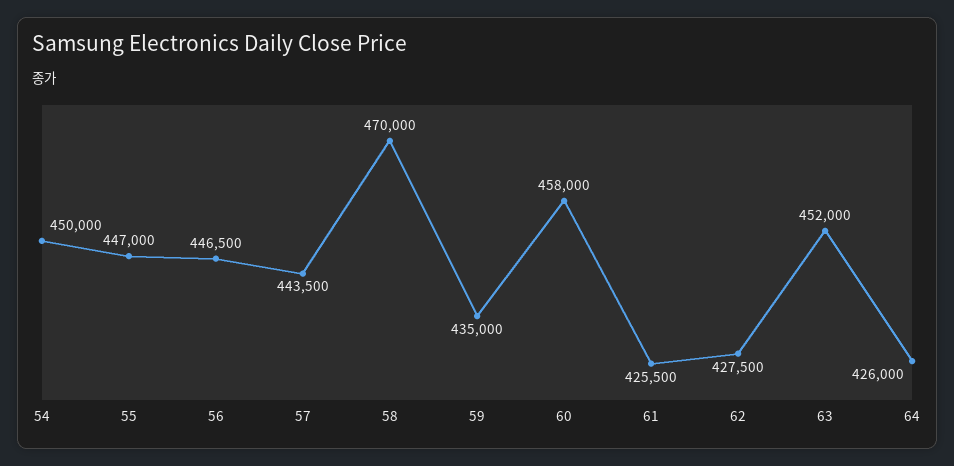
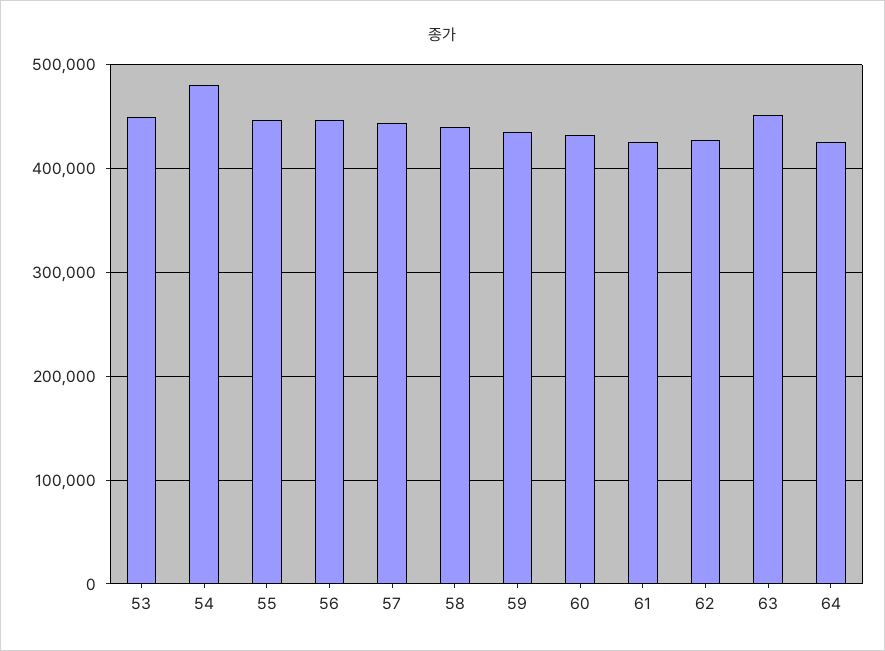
  {
-   "54": 450000,
+   "54": 480000,
    "55": 447000,
    "56": 446500,
    "57": 443500,
-   "58": 470000,
+   "58": 440000,
    "59": 435000,
-   "60": 458000,
+   "60": 430000,
    "61": 425500,
    "62": 427500,
    "63": 452000,
-   "64": 426000
+   "64": 426000,
+   "53": 450000
  }

